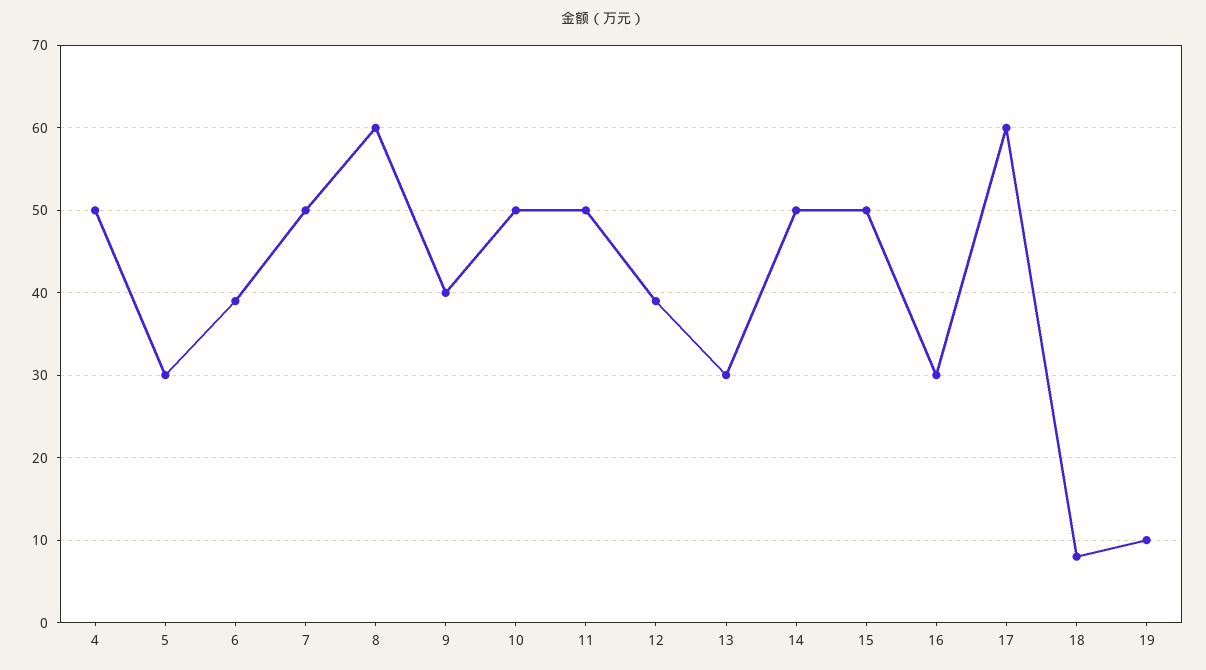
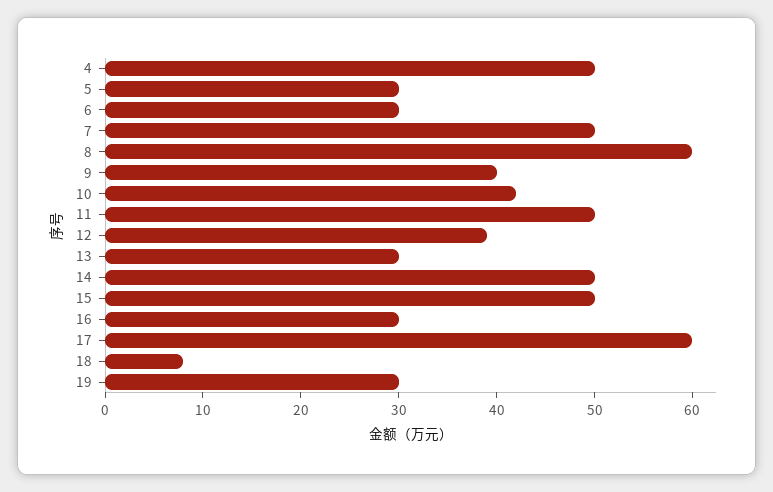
  {
    "4": 50,
    "5": 30,
-   "6": 39,
+   "6": 30,
    "7": 50,
    "8": 60,
    "9": 40,
-   "10": 50,
+   "10": 42,
    "11": 50,
    "12": 39,
    "13": 30,
    "14": 50,
    "15": 50,
    "16": 30,
    "17": 60,
    "18": 8,
-   "19": 10
+   "19": 30
  }

